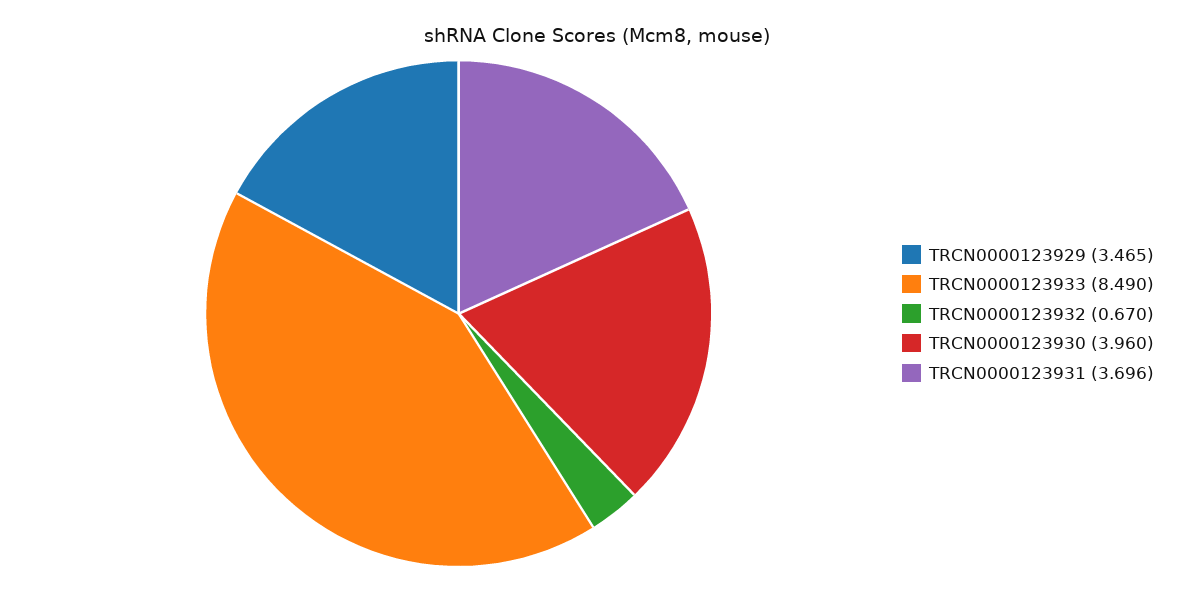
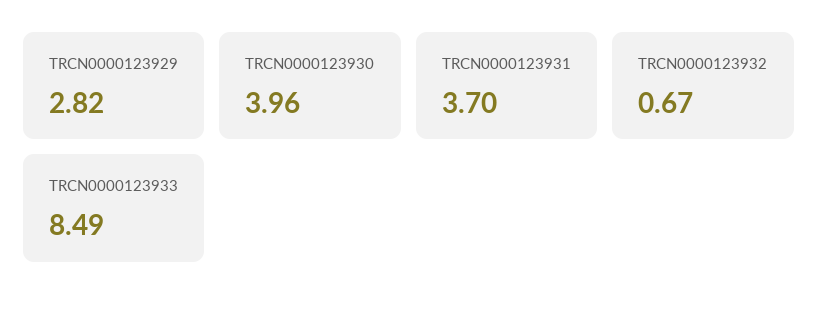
  {
-   "TRCN0000123929": 3.465,
+   "TRCN0000123929": 2.82,
    "TRCN0000123933": 8.49,
    "TRCN0000123932": 0.67,
    "TRCN0000123930": 3.96,
    "TRCN0000123931": 3.696
  }

